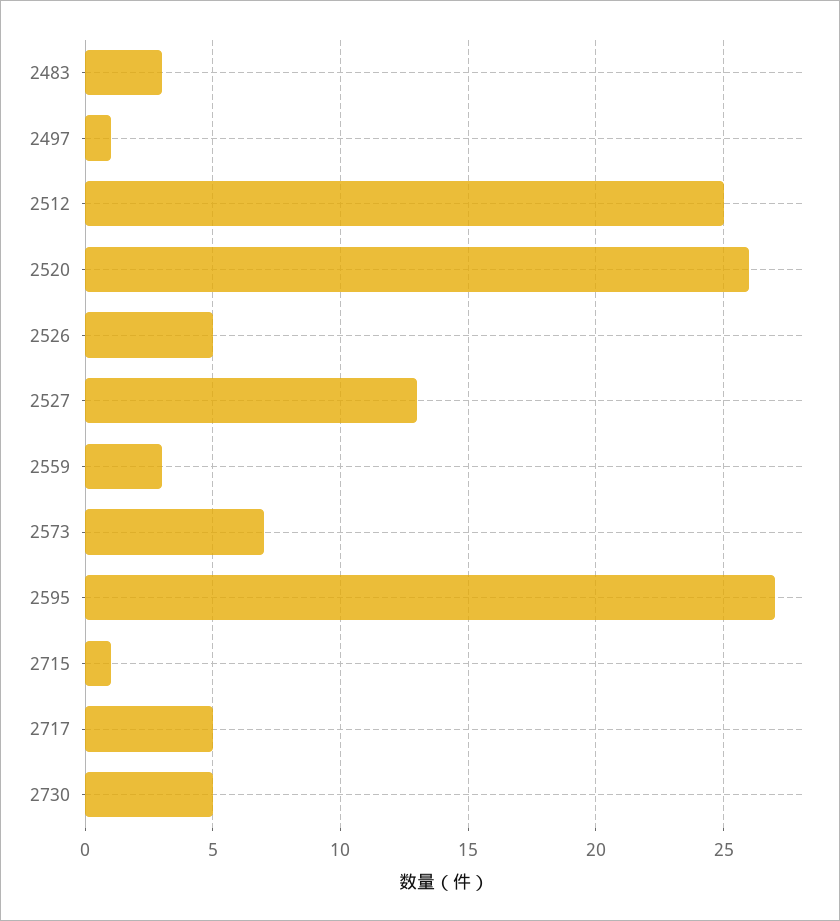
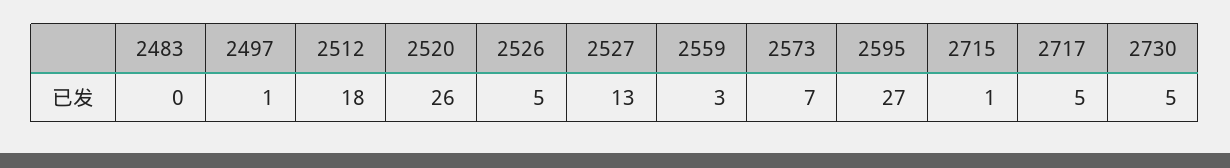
  {
-   "2483": 3,
+   "2483": 0,
    "2497": 1,
-   "2512": 25,
+   "2512": 18,
    "2520": 26,
    "2526": 5,
    "2527": 13,
    "2559": 3,
    "2573": 7,
    "2595": 27,
    "2715": 1,
    "2717": 5,
    "2730": 5
  }

